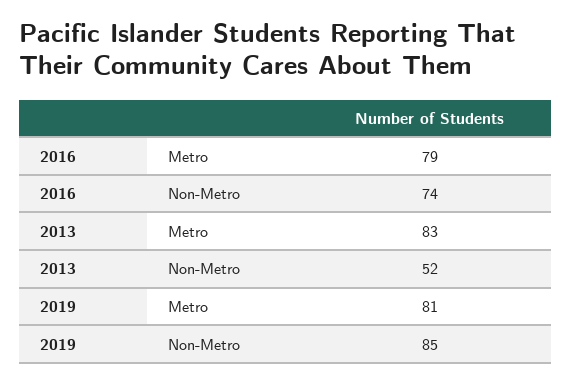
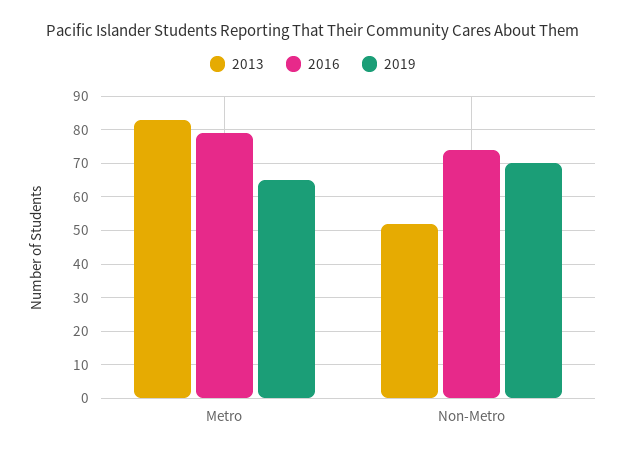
  {
    "2016": {
      "Metro": 79,
      "Non-Metro": 74
    },
    "2013": {
      "Metro": 83,
      "Non-Metro": 52
    },
    "2019": {
-     "Metro": 81,
+     "Metro": 65,
-     "Non-Metro": 85
+     "Non-Metro": 70
    }
  }

